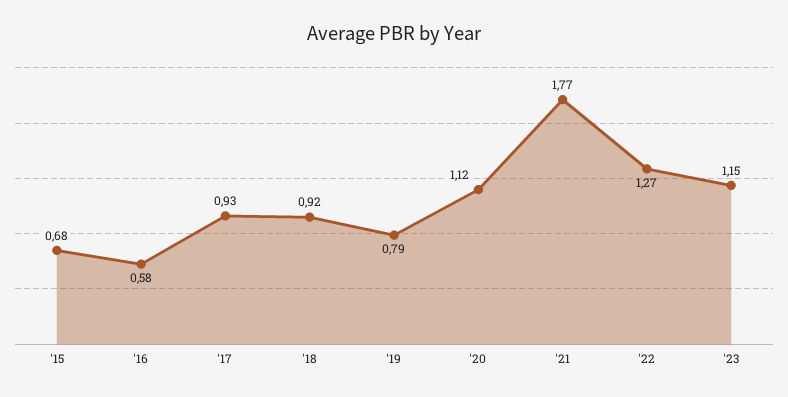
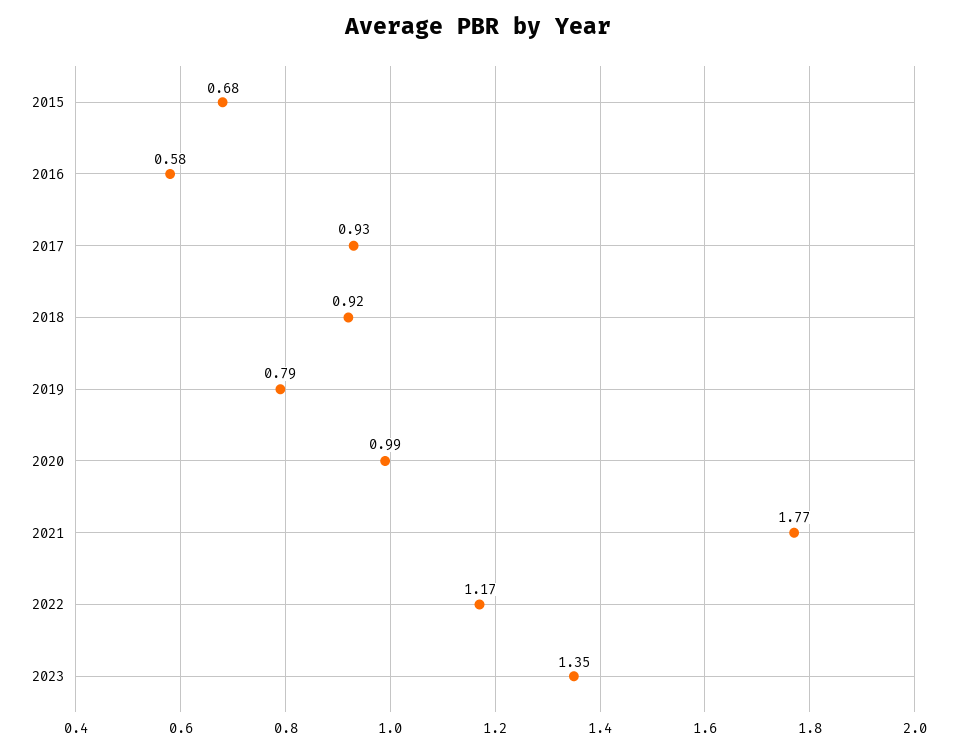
  {
    "'15": 0.68,
    "'16": 0.58,
    "'17": 0.93,
    "'18": 0.92,
    "'19": 0.79,
-   "'20": 1.12,
+   "'20": 0.99,
    "'21": 1.77,
-   "'22": 1.27,
+   "'22": 1.17,
-   "'23": 1.15
+   "'23": 1.35
  }

